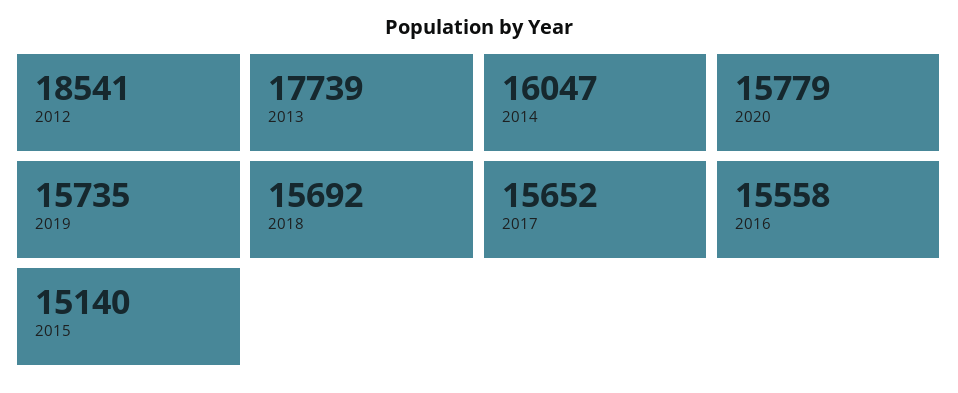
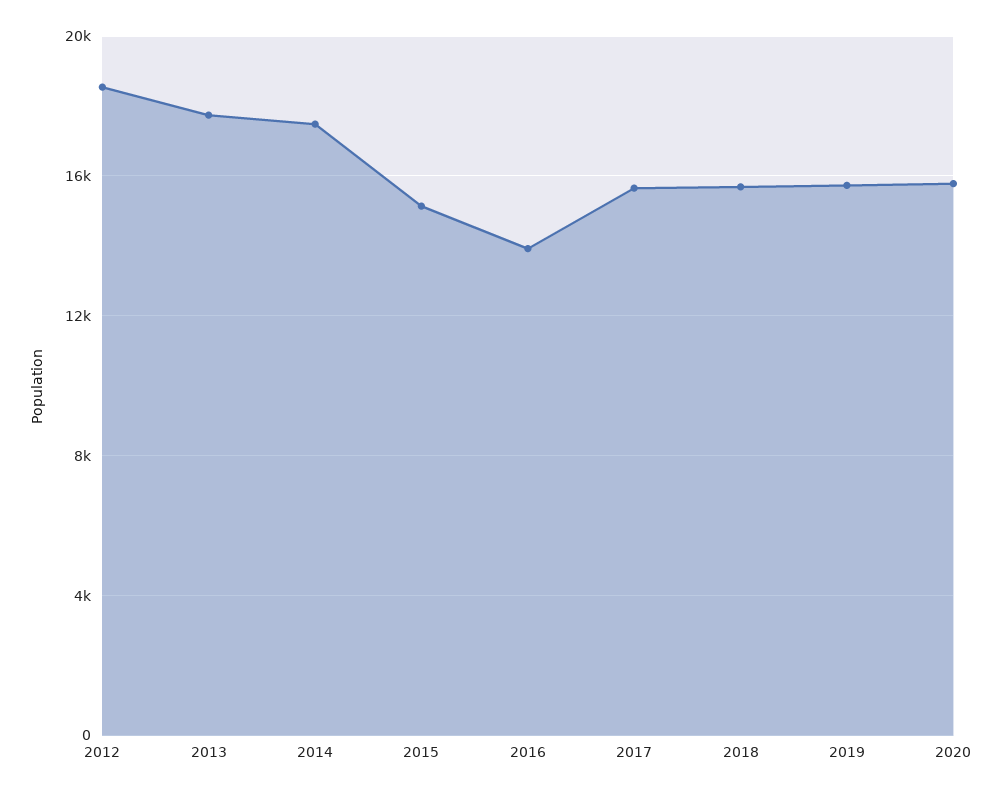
  {
    "2012": 18541,
    "2013": 17739,
-   "2014": 16047,
+   "2014": 17500,
    "2020": 15779,
    "2019": 15735,
    "2018": 15692,
    "2017": 15652,
-   "2016": 15558,
+   "2016": 14000,
    "2015": 15140
  }

